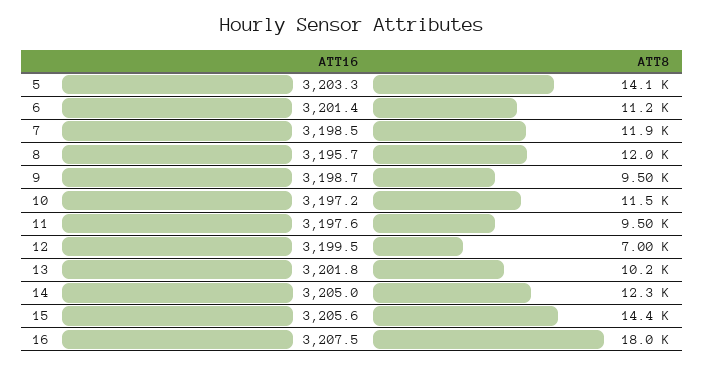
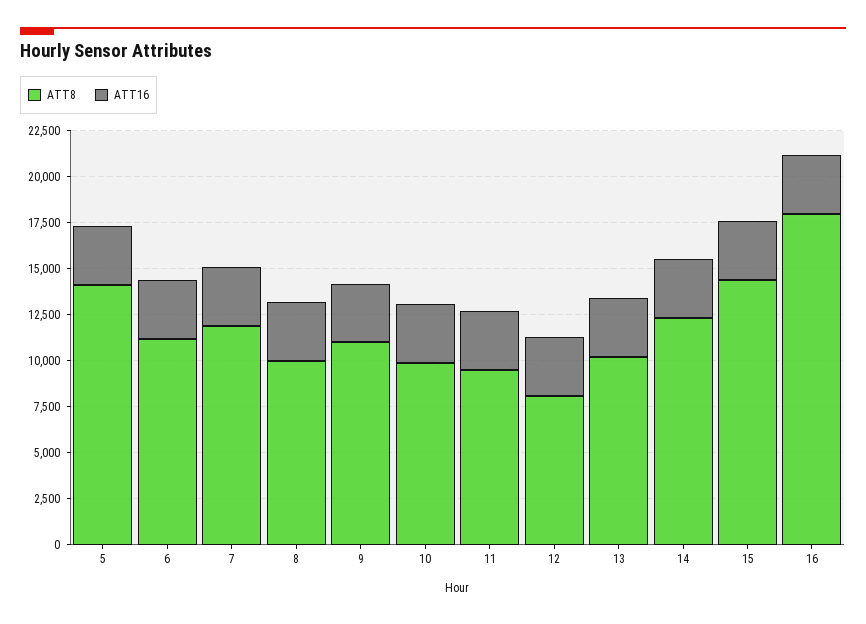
  {
    "ATT16": {
      "5": 3203.3,
      "6": 3201.4,
      "7": 3198.5,
      "8": 3195.7,
      "9": 3198.7,
      "10": 3197.2,
      "11": 3197.6,
      "12": 3199.5,
      "13": 3201.8,
      "14": 3205,
      "15": 3205.6,
      "16": 3207.5
    },
    "ATT8": {
      "5": 14100,
      "6": 11200,
      "7": 11900,
-     "8": 12000,
+     "8": 10000,
-     "9": 9500,
+     "9": 11000,
-     "10": 11500,
+     "10": 10000,
      "11": 9500,
-     "12": 7000,
+     "12": 8000,
      "13": 10200,
      "14": 12300,
      "15": 14400,
      "16": 18000
    }
  }

